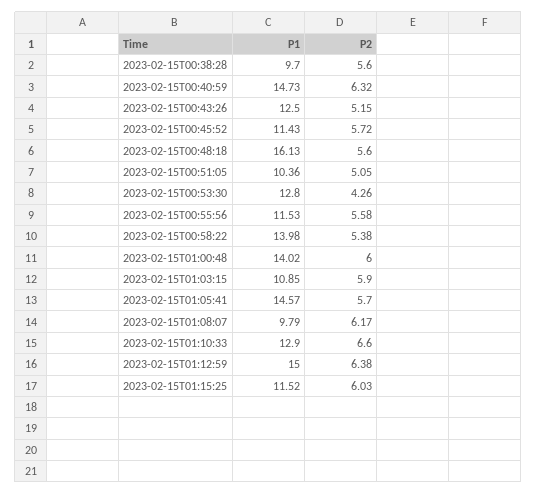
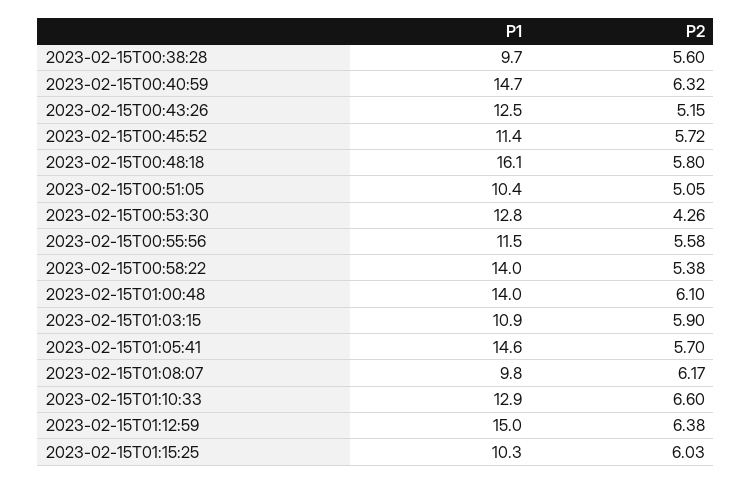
  {
    "P1": {
      "2023-02-15T00:38:28": 9.7,
      "2023-02-15T00:40:59": 14.73,
      "2023-02-15T00:43:26": 12.5,
      "2023-02-15T00:45:52": 11.43,
      "2023-02-15T00:48:18": 16.13,
      "2023-02-15T00:51:05": 10.36,
      "2023-02-15T00:53:30": 12.8,
      "2023-02-15T00:55:56": 11.53,
      "2023-02-15T00:58:22": 13.98,
      "2023-02-15T01:00:48": 14.02,
      "2023-02-15T01:03:15": 10.85,
      "2023-02-15T01:05:41": 14.57,
      "2023-02-15T01:08:07": 9.79,
      "2023-02-15T01:10:33": 12.9,
      "2023-02-15T01:12:59": 15,
-     "2023-02-15T01:15:25": 11.52
+     "2023-02-15T01:15:25": 10.3
    },
    "P2": {
      "2023-02-15T00:38:28": 5.6,
      "2023-02-15T00:40:59": 6.32,
      "2023-02-15T00:43:26": 5.15,
      "2023-02-15T00:45:52": 5.72,
-     "2023-02-15T00:48:18": 5.6,
+     "2023-02-15T00:48:18": 5.8,
      "2023-02-15T00:51:05": 5.05,
      "2023-02-15T00:53:30": 4.26,
      "2023-02-15T00:55:56": 5.58,
      "2023-02-15T00:58:22": 5.38,
-     "2023-02-15T01:00:48": 6,
+     "2023-02-15T01:00:48": 6.1,
      "2023-02-15T01:03:15": 5.9,
      "2023-02-15T01:05:41": 5.7,
      "2023-02-15T01:08:07": 6.17,
      "2023-02-15T01:10:33": 6.6,
      "2023-02-15T01:12:59": 6.38,
      "2023-02-15T01:15:25": 6.03
    }
  }

